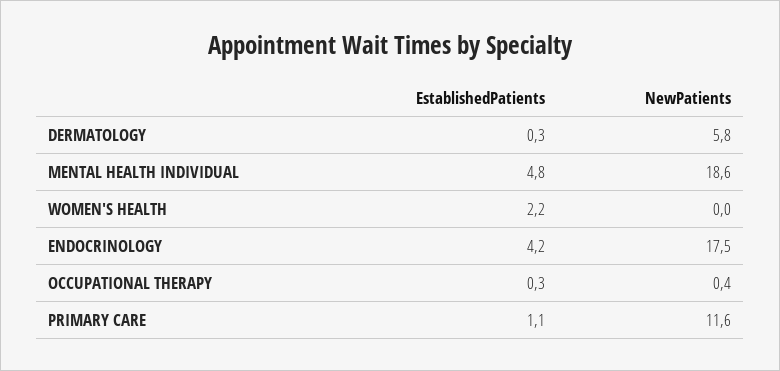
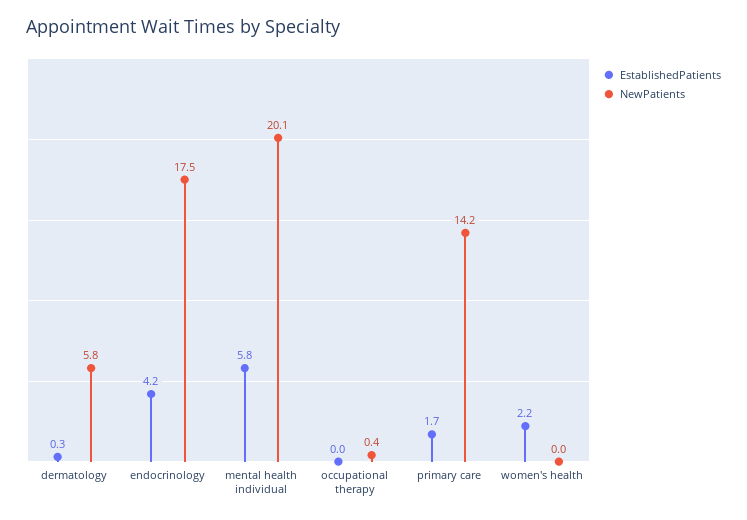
  {
    "EstablishedPatients": {
      "DERMATOLOGY": 0.3,
-     "MENTAL HEALTH INDIVIDUAL": 4.8,
+     "MENTAL HEALTH INDIVIDUAL": 5.8,
      "WOMEN'S HEALTH": 2.2,
      "ENDOCRINOLOGY": 4.2,
-     "OCCUPATIONAL THERAPY": 0.3,
+     "OCCUPATIONAL THERAPY": 0,
-     "PRIMARY CARE": 1.1
+     "PRIMARY CARE": 1.7
    },
    "NewPatients": {
      "DERMATOLOGY": 5.8,
-     "MENTAL HEALTH INDIVIDUAL": 18.6,
+     "MENTAL HEALTH INDIVIDUAL": 20.1,
      "WOMEN'S HEALTH": 0,
      "ENDOCRINOLOGY": 17.5,
      "OCCUPATIONAL THERAPY": 0.4,
-     "PRIMARY CARE": 11.6
+     "PRIMARY CARE": 14.2
    }
  }

